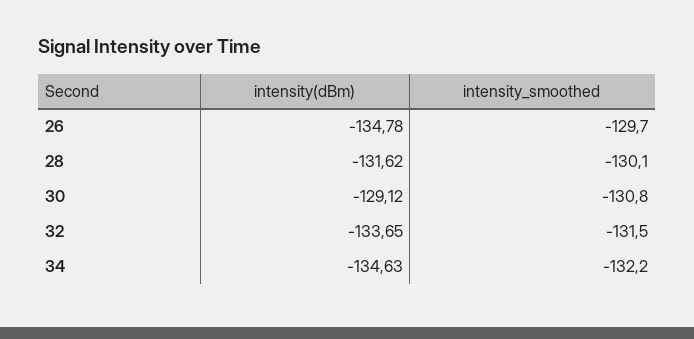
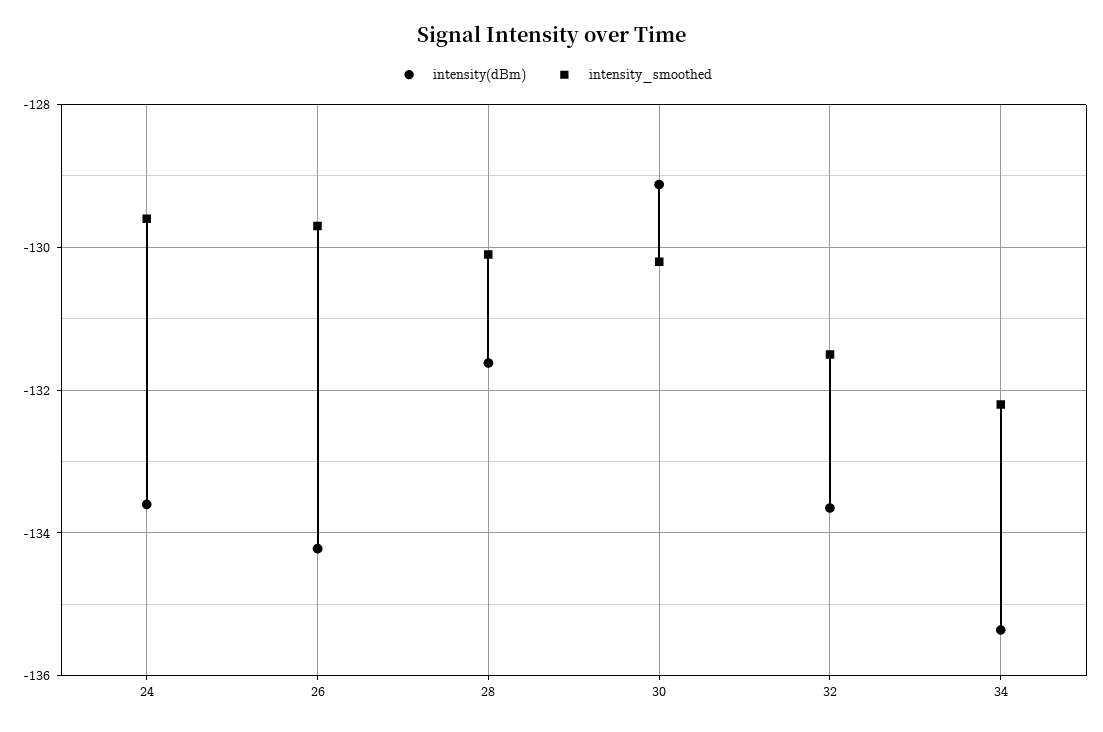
  {
    "intensity(dBm)": {
-     "26": -134.78,
+     "26": -134.2,
      "28": -131.62,
      "30": -129.12,
      "32": -133.65,
-     "34": -134.63
+     "34": -135.4,
+     "24": -133.6
    },
    "intensity_smoothed": {
      "26": -129.7,
      "28": -130.1,
-     "30": -130.8,
+     "30": -130.2,
      "32": -131.5,
-     "34": -132.2
+     "34": -132.2,
+     "24": -129.6
    }
  }

